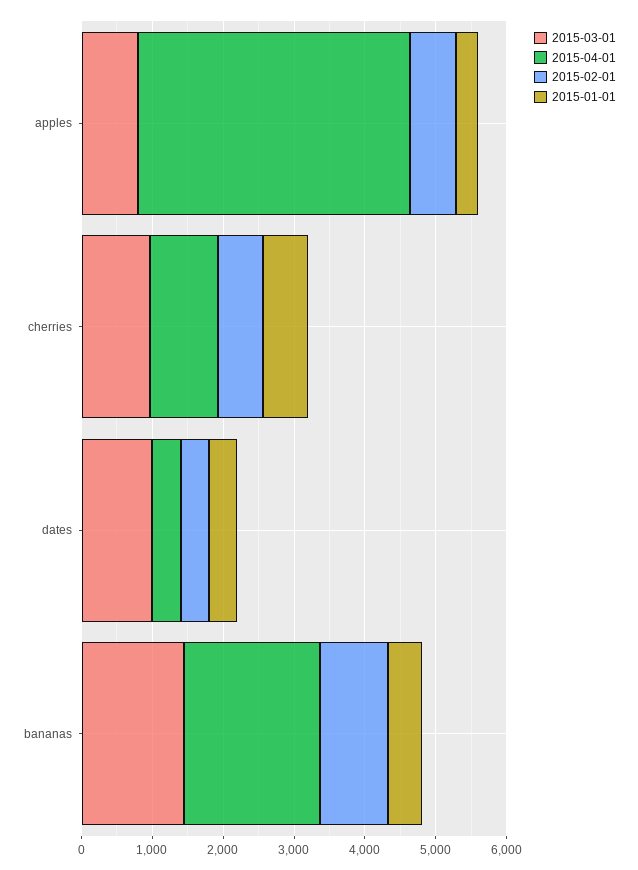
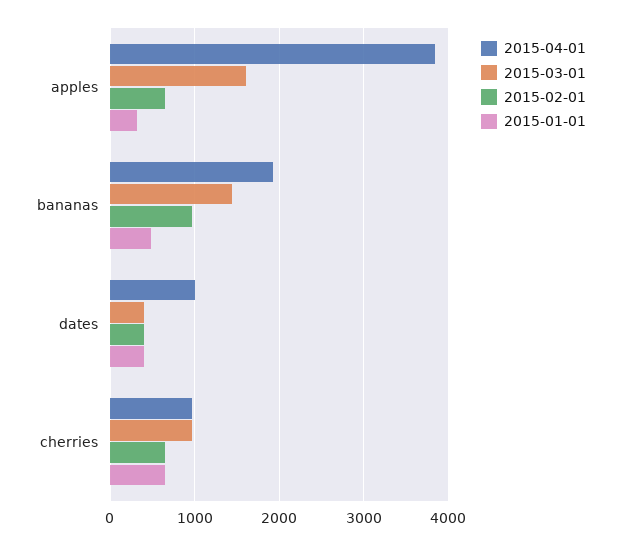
  {
    "2015-03-01": {
-     "apples": 800,
+     "apples": 1600,
      "cherries": 1000,
-     "dates": 1000,
+     "dates": 400,
      "bananas": 1400
    },
    "2015-04-01": {
      "apples": 3800,
      "cherries": 1000,
-     "dates": 400,
+     "dates": 1000,
      "bananas": 1900
    },
    "2015-02-01": {
      "apples": 600,
      "cherries": 600,
      "dates": 400,
      "bananas": 1000
    },
    "2015-01-01": {
      "apples": 300,
      "cherries": 600,
      "dates": 400,
      "bananas": 500
    }
  }

